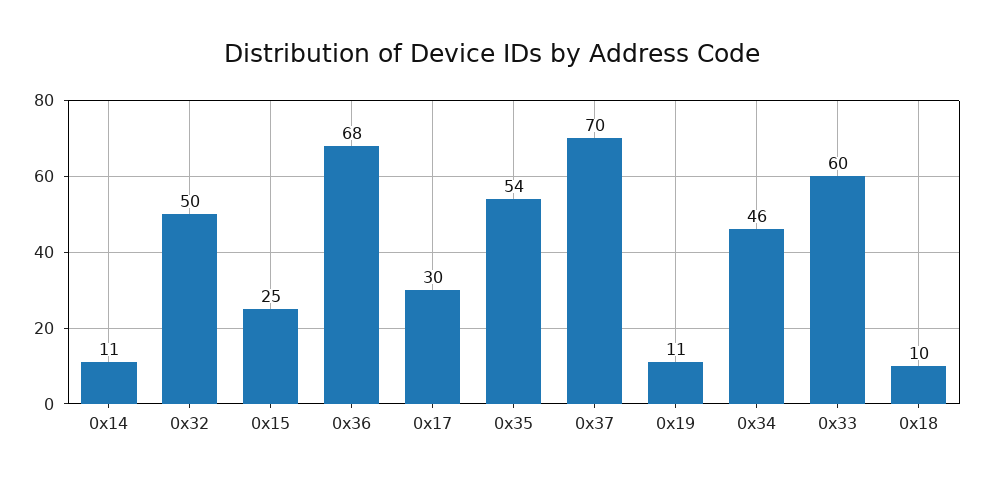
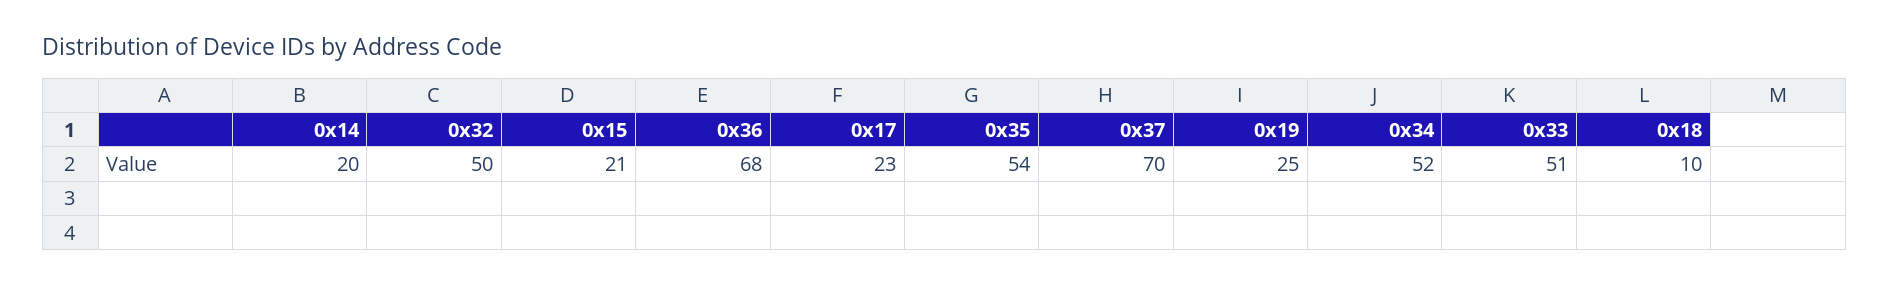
  {
-   "0x14": 11,
+   "0x14": 20,
    "0x32": 50,
-   "0x15": 25,
+   "0x15": 21,
    "0x36": 68,
-   "0x17": 30,
+   "0x17": 23,
    "0x35": 54,
    "0x37": 70,
-   "0x19": 11,
+   "0x19": 25,
-   "0x34": 46,
+   "0x34": 52,
-   "0x33": 60,
+   "0x33": 51,
    "0x18": 10
  }

